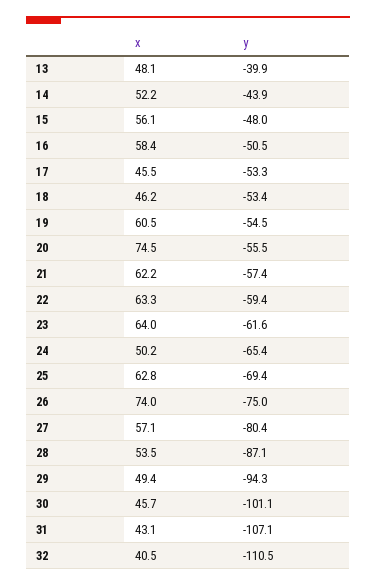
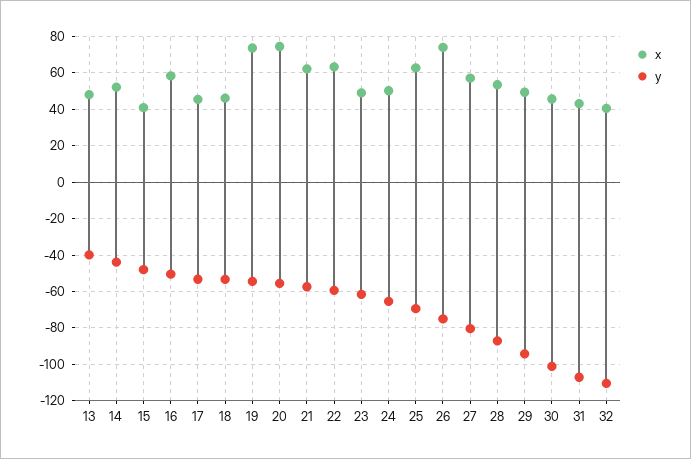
  {
    "x": {
      "13": 48.1,
      "14": 52.2,
-     "15": 56.1,
+     "15": 40,
      "16": 58.4,
      "17": 45.5,
      "18": 46.2,
-     "19": 60.5,
+     "19": 75,
      "20": 74.5,
      "21": 62.2,
      "22": 63.3,
-     "23": 64,
+     "23": 50,
      "24": 50.2,
      "25": 62.8,
      "26": 74,
      "27": 57.1,
      "28": 53.5,
      "29": 49.4,
      "30": 45.7,
      "31": 43.1,
      "32": 40.5
    },
    "y": {
      "13": -39.9,
      "14": -43.9,
      "15": -48,
      "16": -50.5,
      "17": -53.3,
      "18": -53.4,
      "19": -54.5,
      "20": -55.5,
      "21": -57.4,
      "22": -59.4,
      "23": -61.6,
      "24": -65.4,
      "25": -69.4,
      "26": -75,
      "27": -80.4,
      "28": -87.1,
      "29": -94.3,
      "30": -101.1,
      "31": -107.1,
      "32": -110.5
    }
  }

